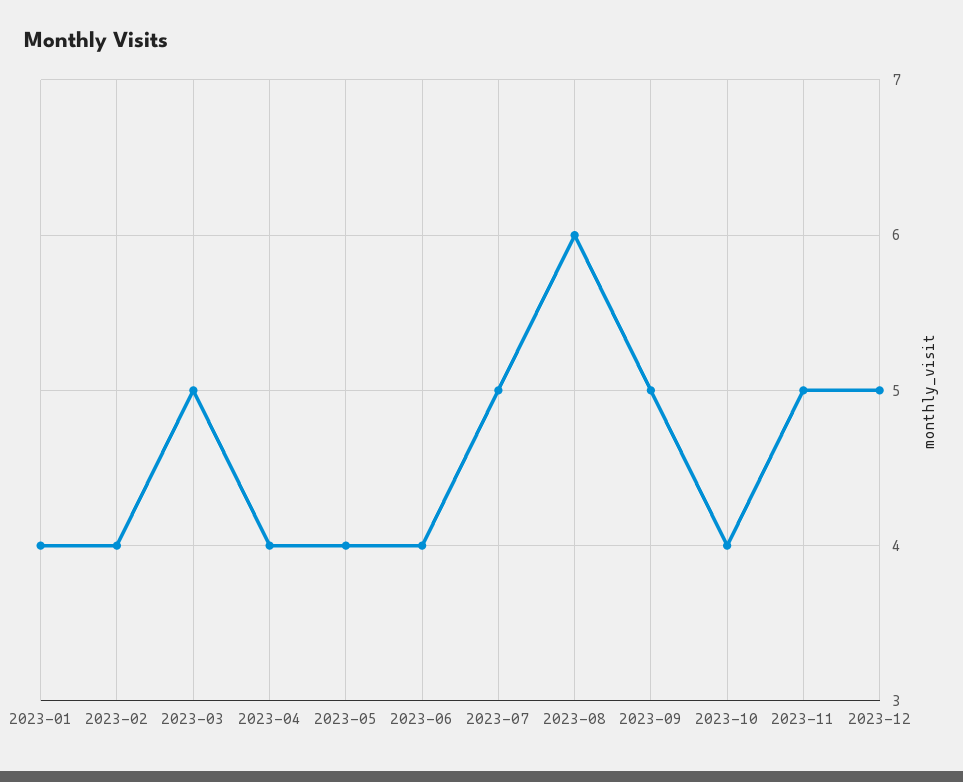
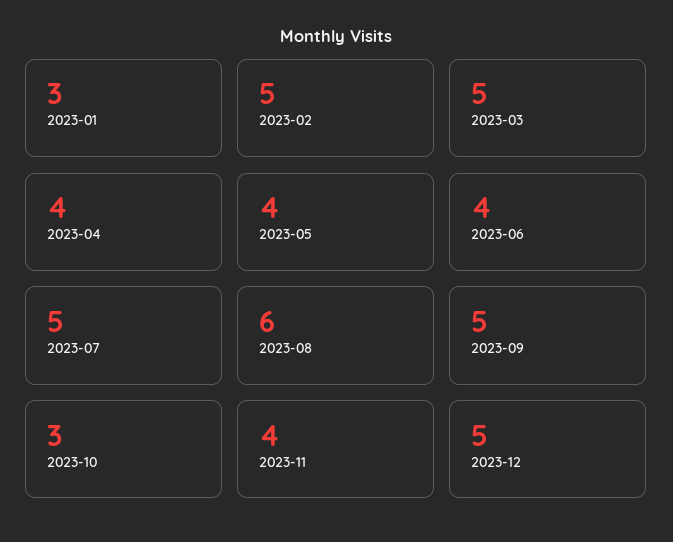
  {
-   "2023-01": 4,
+   "2023-01": 3,
-   "2023-02": 4,
+   "2023-02": 5,
    "2023-03": 5,
    "2023-04": 4,
    "2023-05": 4,
    "2023-06": 4,
    "2023-07": 5,
    "2023-08": 6,
    "2023-09": 5,
-   "2023-10": 4,
+   "2023-10": 3,
-   "2023-11": 5,
+   "2023-11": 4,
    "2023-12": 5
  }

